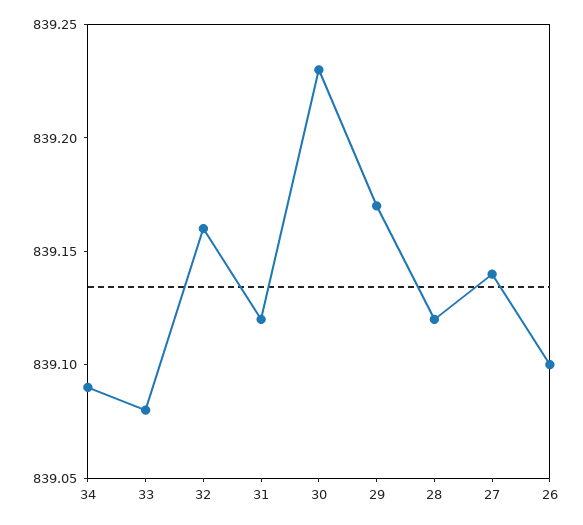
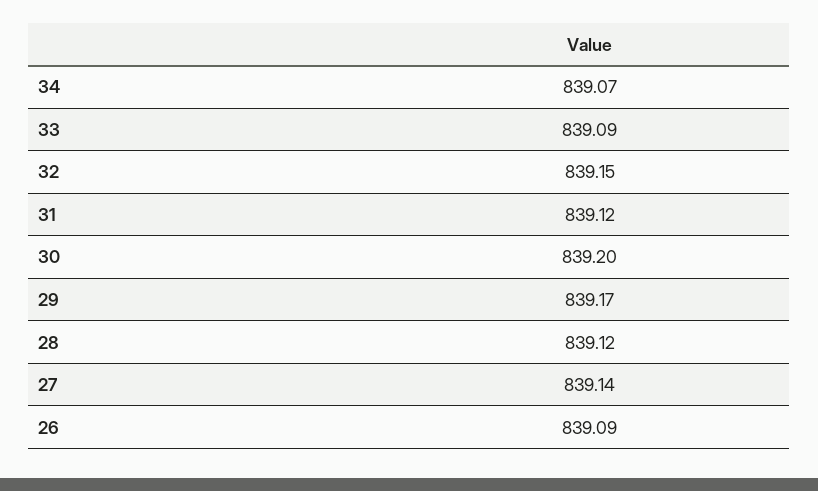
  {
-   "34": 839.09,
+   "34": 839.07,
-   "33": 839.08,
+   "33": 839.09,
-   "32": 839.16,
+   "32": 839.15,
    "31": 839.12,
-   "30": 839.23,
+   "30": 839.2,
    "29": 839.17,
    "28": 839.12,
    "27": 839.14,
-   "26": 839.1
+   "26": 839.09
  }

